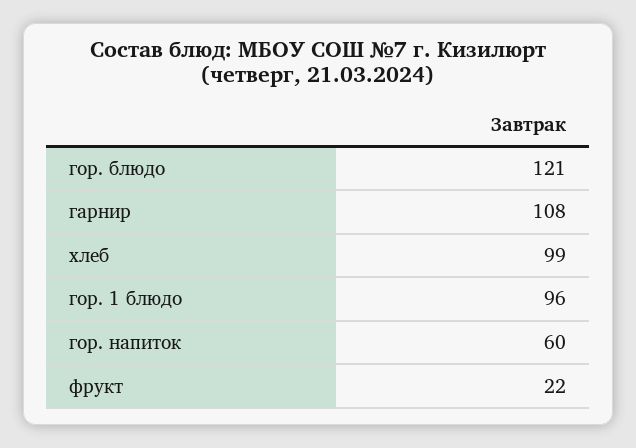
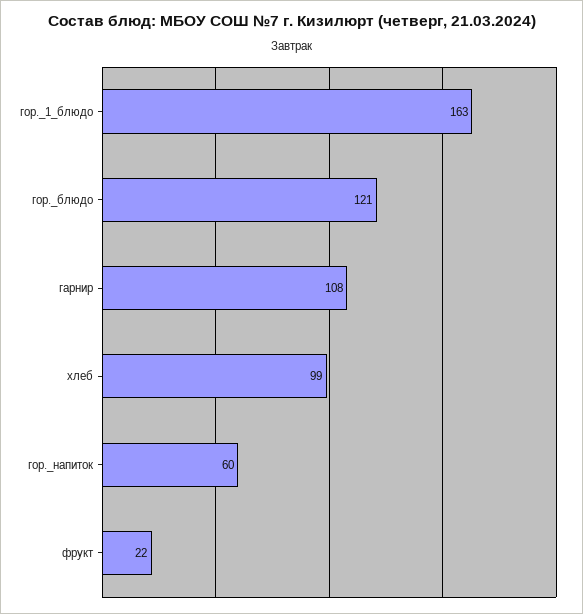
  {
    "гор. блюдо": 121,
    "гарнир": 108,
    "хлеб": 99,
-   "гор. 1 блюдо": 96,
+   "гор. 1 блюдо": 163,
    "гор. напиток": 60,
    "фрукт": 22
  }

